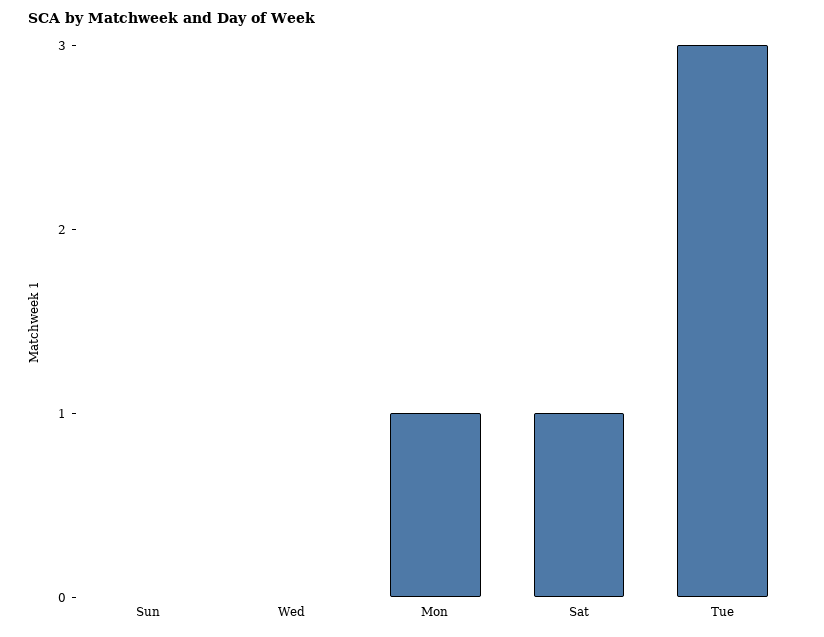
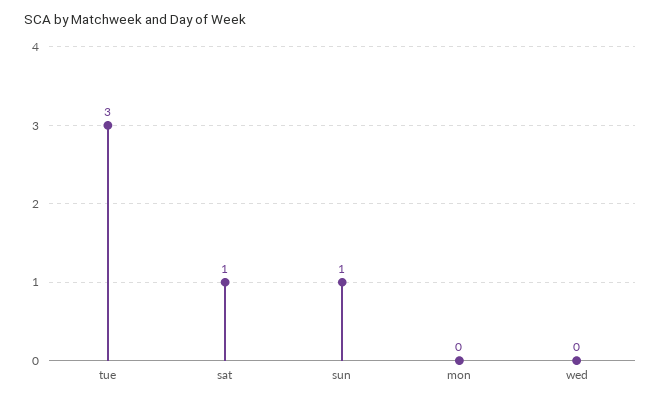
  {
-   "Sun": 0,
+   "Sun": 1,
    "Wed": 0,
-   "Mon": 1,
+   "Mon": 0,
    "Sat": 1,
    "Tue": 3
  }

